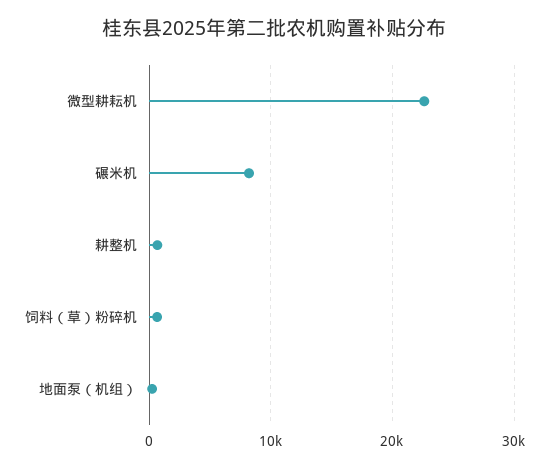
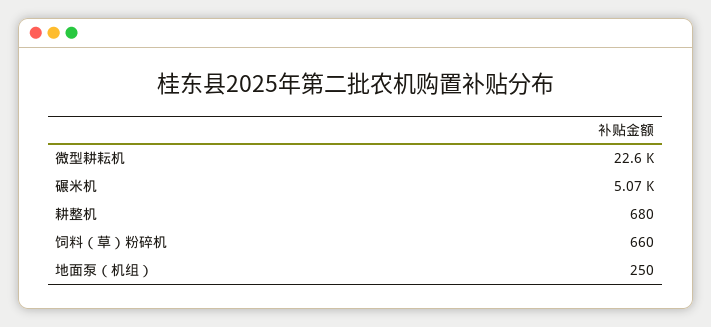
  {
    "微型耕耘机": 22600,
-   "碾米机": 8000,
+   "碾米机": 5070,
    "耕整机": 680,
    "饲料（草）粉碎机": 660,
    "地面泵（机组）": 250
  }

